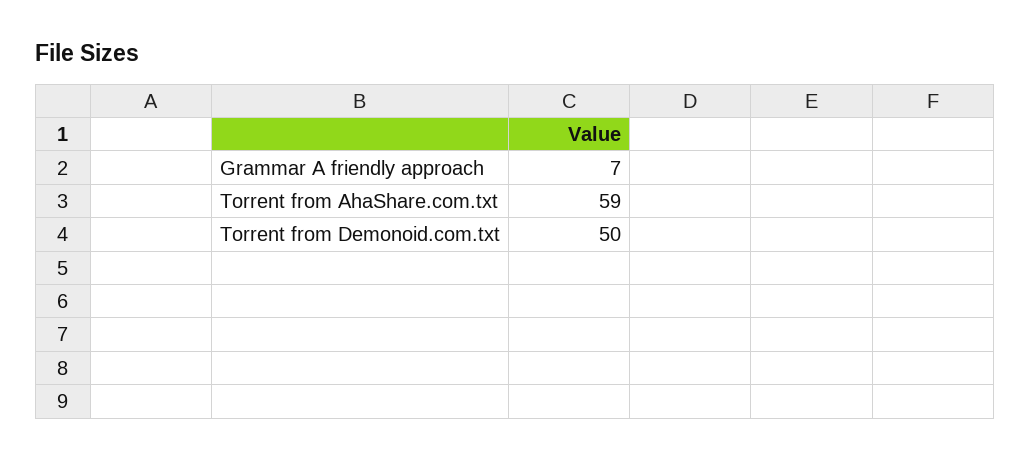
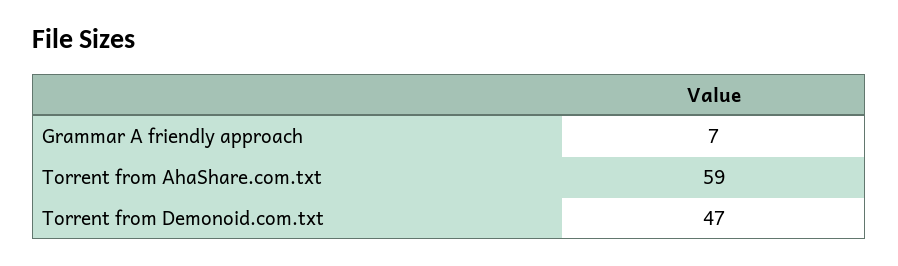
  {
    "Grammar A friendly approach": 7,
    "Torrent from AhaShare.com.txt": 59,
-   "Torrent from Demonoid.com.txt": 50
+   "Torrent from Demonoid.com.txt": 47
  }

